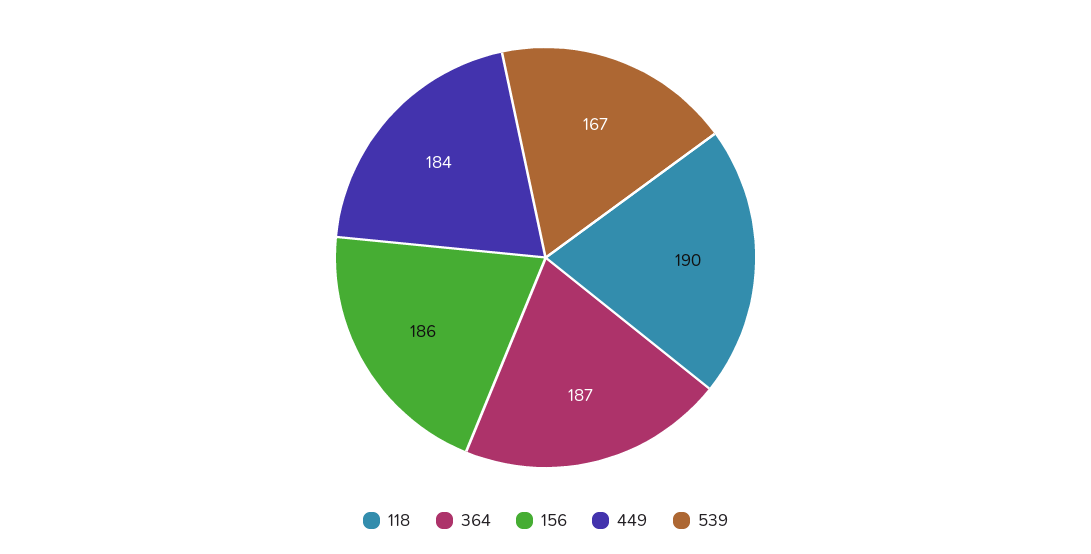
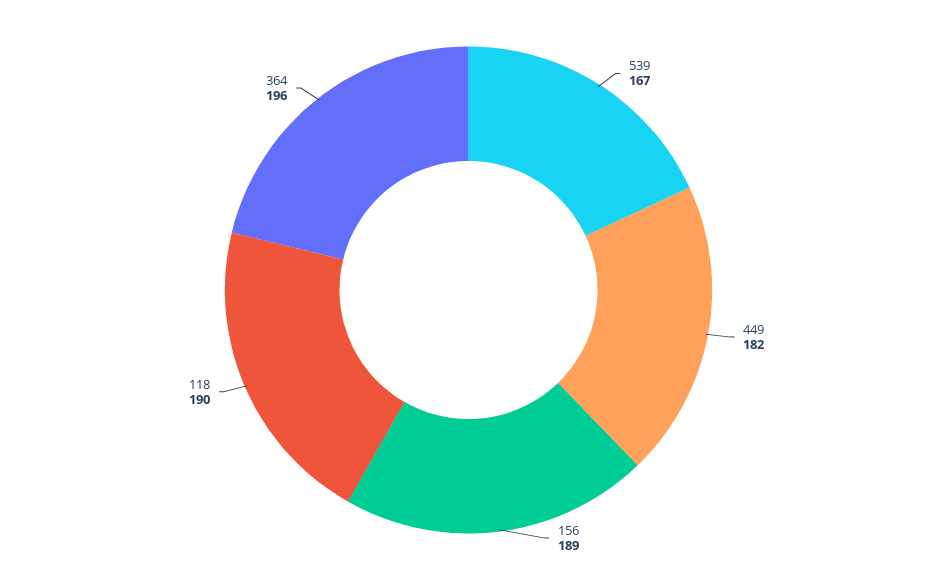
  {
    "118": 190,
-   "364": 187,
+   "364": 196,
-   "156": 186,
+   "156": 189,
-   "449": 184,
+   "449": 182,
    "539": 167
  }

